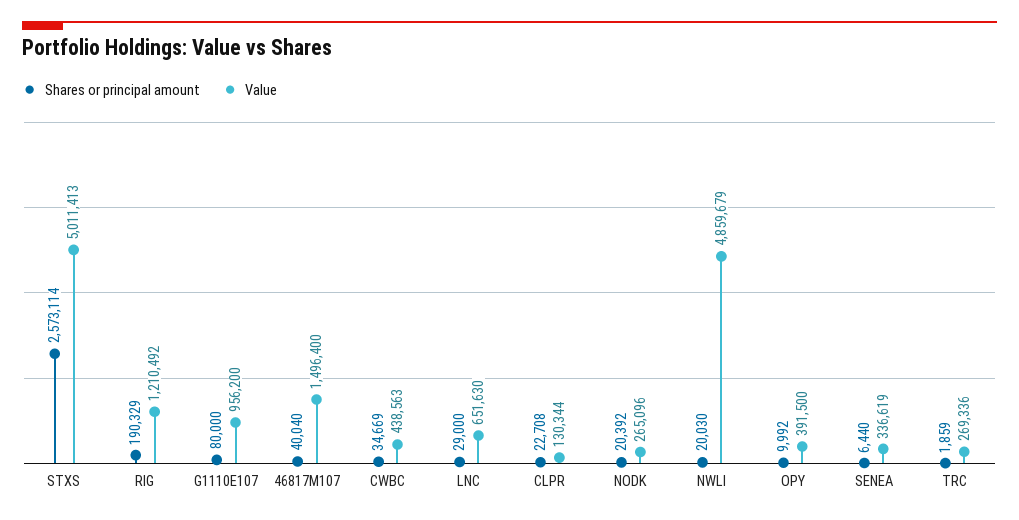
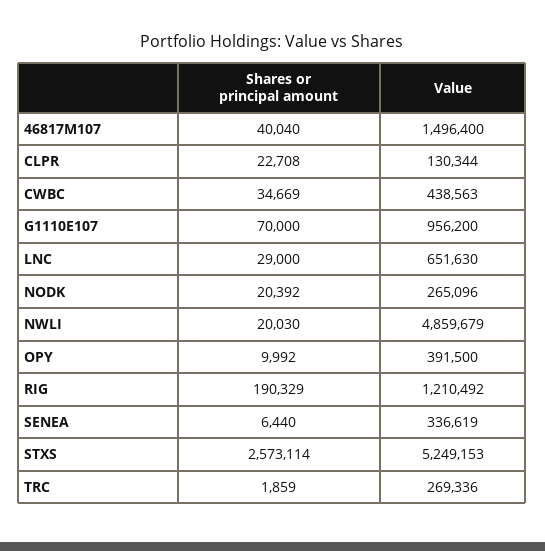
  {
    "Shares or principal amount": {
      "STXS": 2573114,
      "RIG": 190329,
-     "G1110E107": 80000,
+     "G1110E107": 70000,
      "46817M107": 40040,
      "CWBC": 34669,
      "LNC": 29000,
      "CLPR": 22708,
      "NODK": 20392,
      "NWLI": 20030,
      "OPY": 9992,
      "SENEA": 6440,
      "TRC": 1859
    },
    "Value": {
-     "STXS": 5011413,
+     "STXS": 5249153,
      "RIG": 1210492,
      "G1110E107": 956200,
      "46817M107": 1496400,
      "CWBC": 438563,
      "LNC": 651630,
      "CLPR": 130344,
      "NODK": 265096,
      "NWLI": 4859679,
      "OPY": 391500,
      "SENEA": 336619,
      "TRC": 269336
    }
  }

